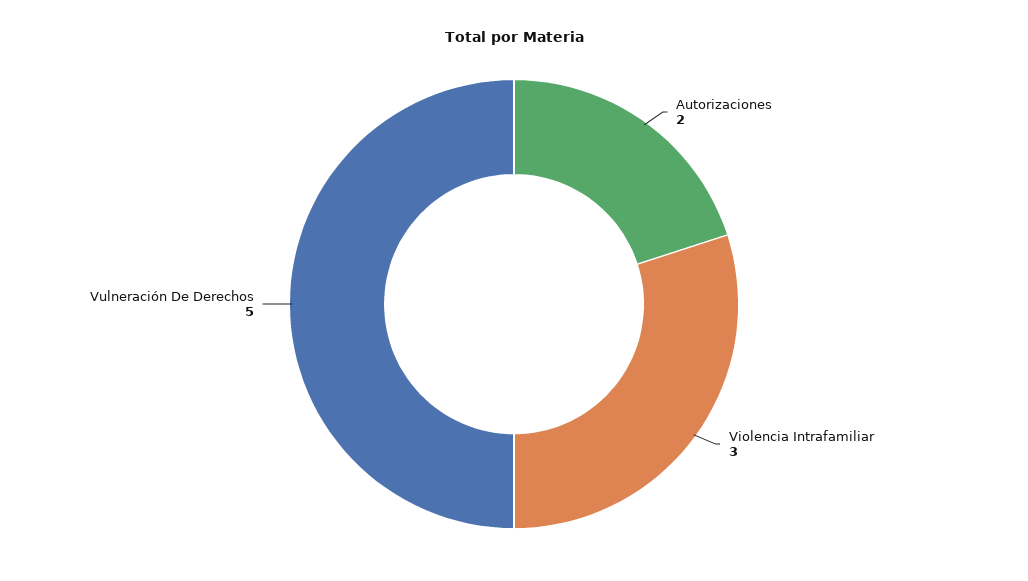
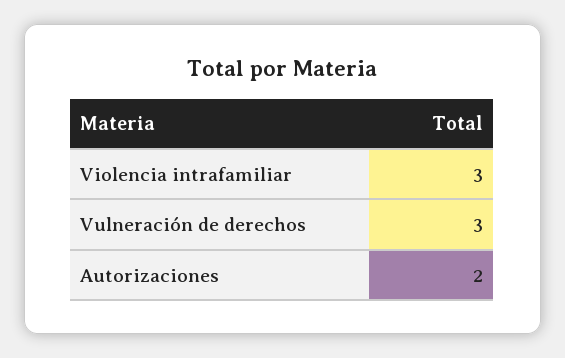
  {
    "Autorizaciones": 2,
    "Violencia Intrafamiliar": 3,
-   "Vulneración De Derechos": 5
+   "Vulneración De Derechos": 3
  }

